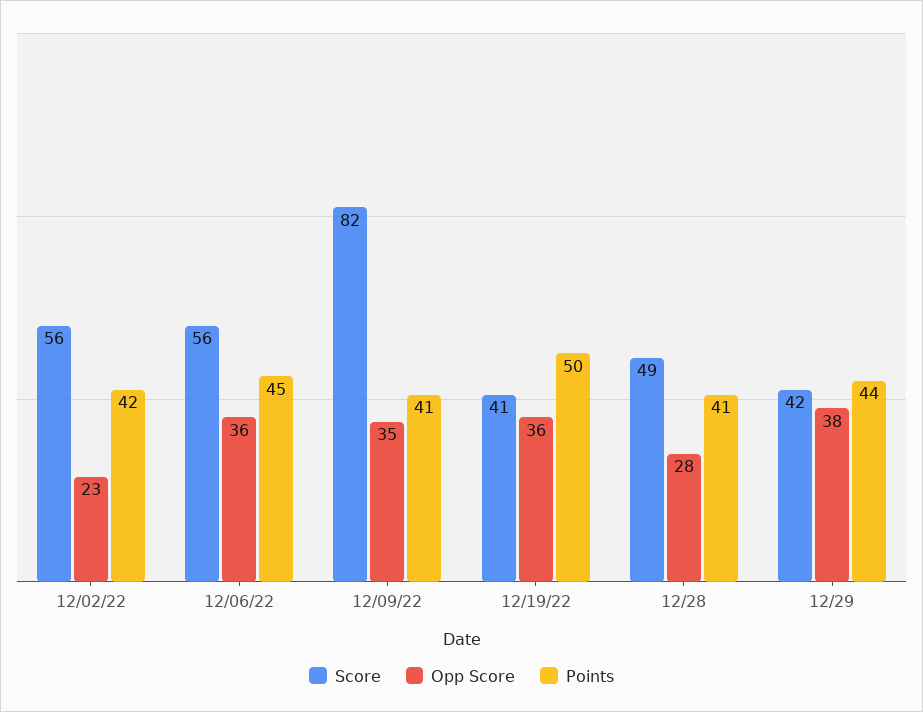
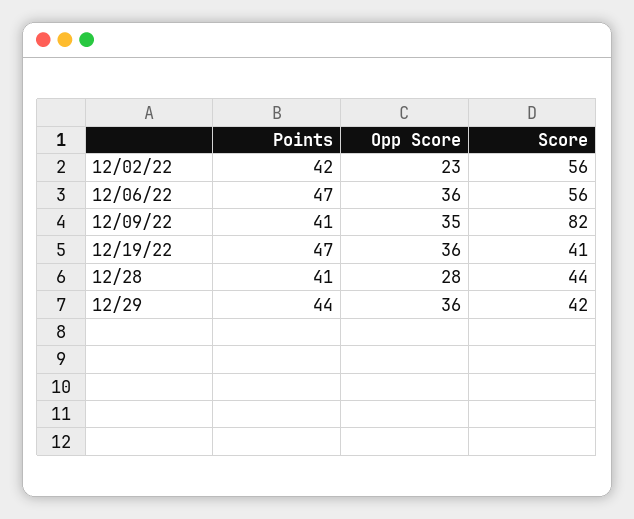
  {
    "Score": {
      "12/02/22": 56,
      "12/06/22": 56,
      "12/09/22": 82,
      "12/19/22": 41,
-     "12/28": 49,
+     "12/28": 44,
      "12/29": 42
    },
    "Opp Score": {
      "12/02/22": 23,
      "12/06/22": 36,
      "12/09/22": 35,
      "12/19/22": 36,
      "12/28": 28,
-     "12/29": 38
+     "12/29": 36
    },
    "Points": {
      "12/02/22": 42,
-     "12/06/22": 45,
+     "12/06/22": 47,
      "12/09/22": 41,
-     "12/19/22": 50,
+     "12/19/22": 47,
      "12/28": 41,
      "12/29": 44
    }
  }

